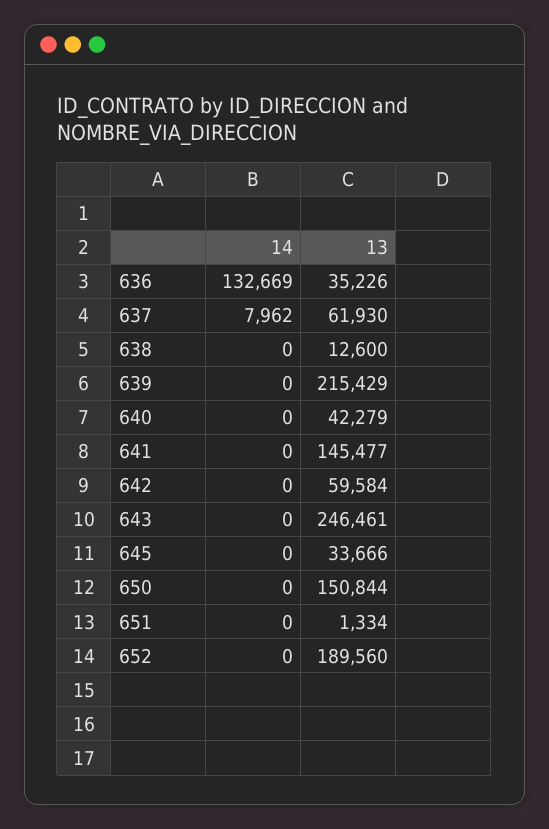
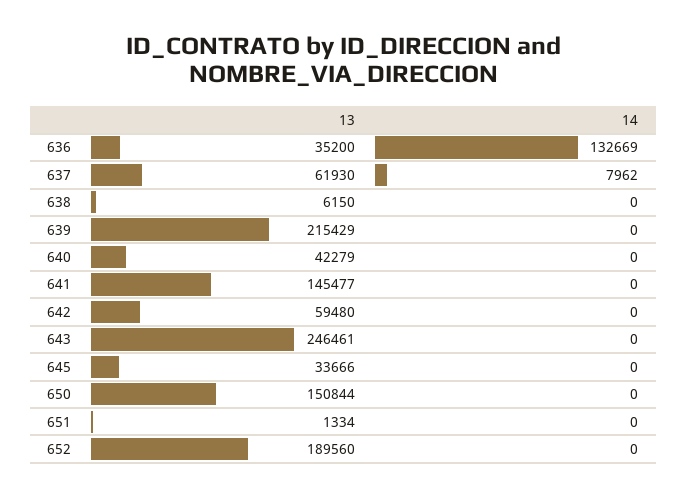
  {
    "14": {
      "636": 132669,
      "637": 7962,
      "638": 0,
      "639": 0,
      "640": 0,
      "641": 0,
      "642": 0,
      "643": 0,
      "645": 0,
      "650": 0,
      "651": 0,
      "652": 0
    },
    "13": {
-     "636": 35226,
+     "636": 35200,
      "637": 61930,
-     "638": 12600,
+     "638": 6150,
      "639": 215429,
      "640": 42279,
      "641": 145477,
-     "642": 59584,
+     "642": 59480,
      "643": 246461,
      "645": 33666,
      "650": 150844,
      "651": 1334,
      "652": 189560
    }
  }

